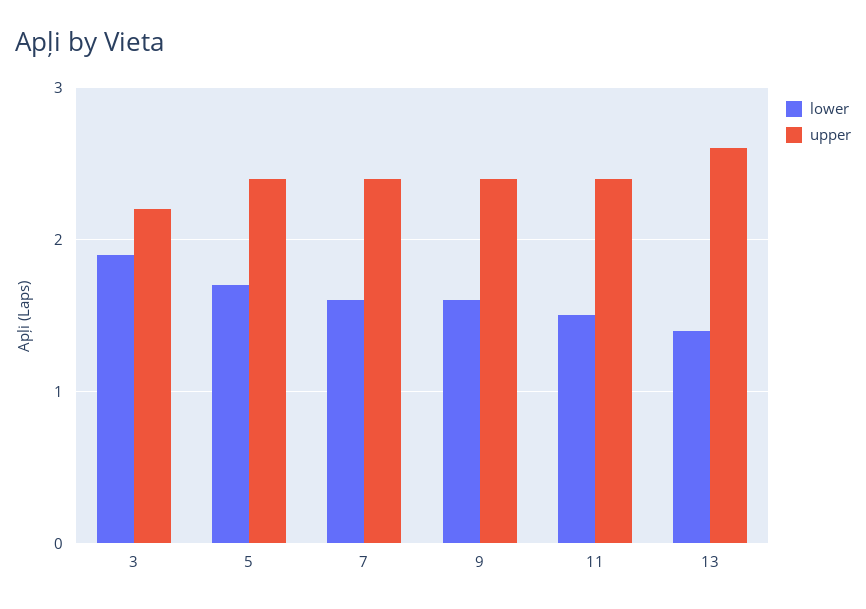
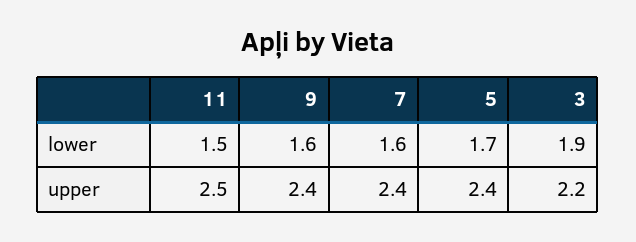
  {
    "lower": {
      "3": 1.9,
      "5": 1.7,
      "7": 1.6,
      "9": 1.6,
-     "11": 1.5,
+     "11": 1.5
-     "13": 1.4
    },
    "upper": {
      "3": 2.2,
      "5": 2.4,
      "7": 2.4,
      "9": 2.4,
-     "11": 2.4,
+     "11": 2.5
-     "13": 2.6
    }
  }

